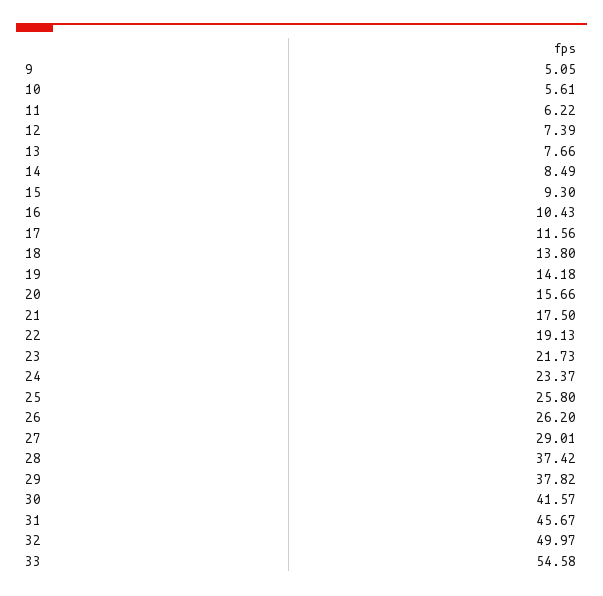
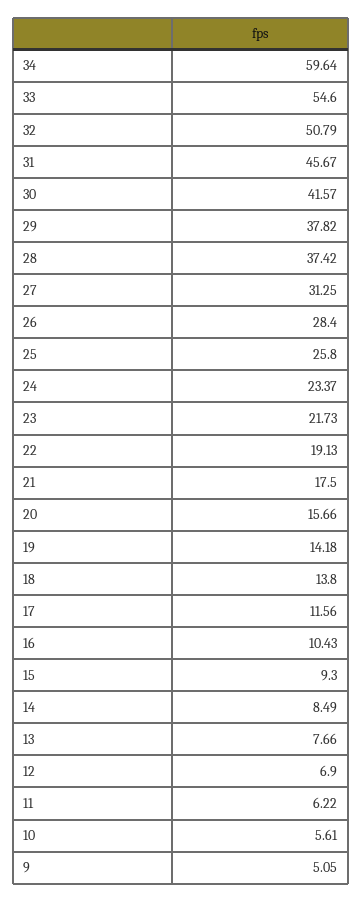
  {
    "9": 5.05,
    "10": 5.61,
    "11": 6.22,
-   "12": 7.39,
+   "12": 6.9,
    "13": 7.66,
    "14": 8.49,
    "15": 9.3,
    "16": 10.43,
    "17": 11.56,
    "18": 13.8,
    "19": 14.18,
    "20": 15.66,
    "21": 17.5,
    "22": 19.13,
    "23": 21.73,
    "24": 23.37,
    "25": 25.8,
-   "26": 26.2,
+   "26": 28.4,
-   "27": 29.01,
+   "27": 31.25,
    "28": 37.42,
    "29": 37.82,
    "30": 41.57,
    "31": 45.67,
-   "32": 49.97,
+   "32": 50.79,
-   "33": 54.58
+   "33": 54.6,
+   "34": 59.64
  }

